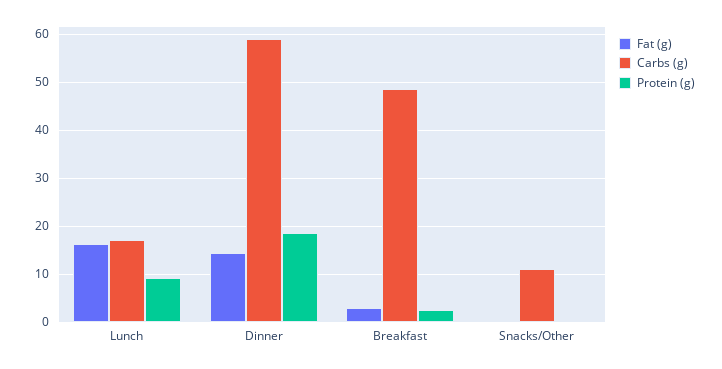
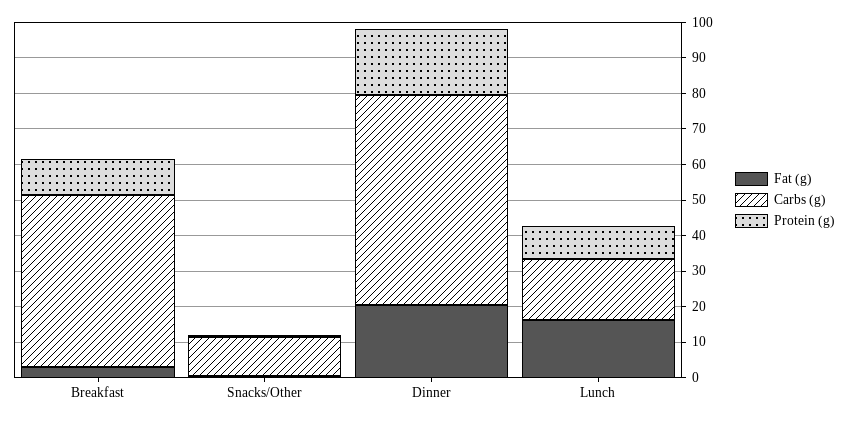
  {
    "Fat (g)": {
      "Lunch": 16,
-     "Dinner": 14,
+     "Dinner": 20,
      "Breakfast": 4,
      "Snacks/Other": 0
    },
    "Carbs (g)": {
      "Lunch": 18,
      "Dinner": 60,
      "Breakfast": 48,
      "Snacks/Other": 12
    },
    "Protein (g)": {
      "Lunch": 10,
      "Dinner": 18,
-     "Breakfast": 2,
+     "Breakfast": 10,
      "Snacks/Other": 0
    }
  }

